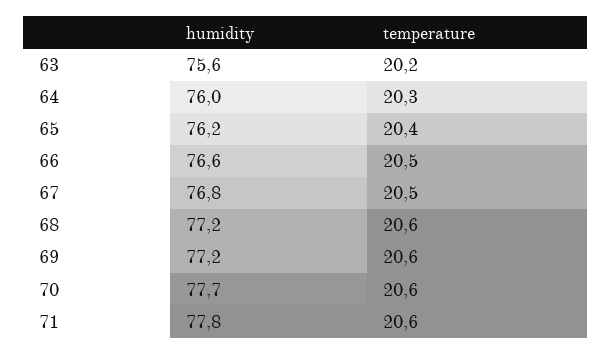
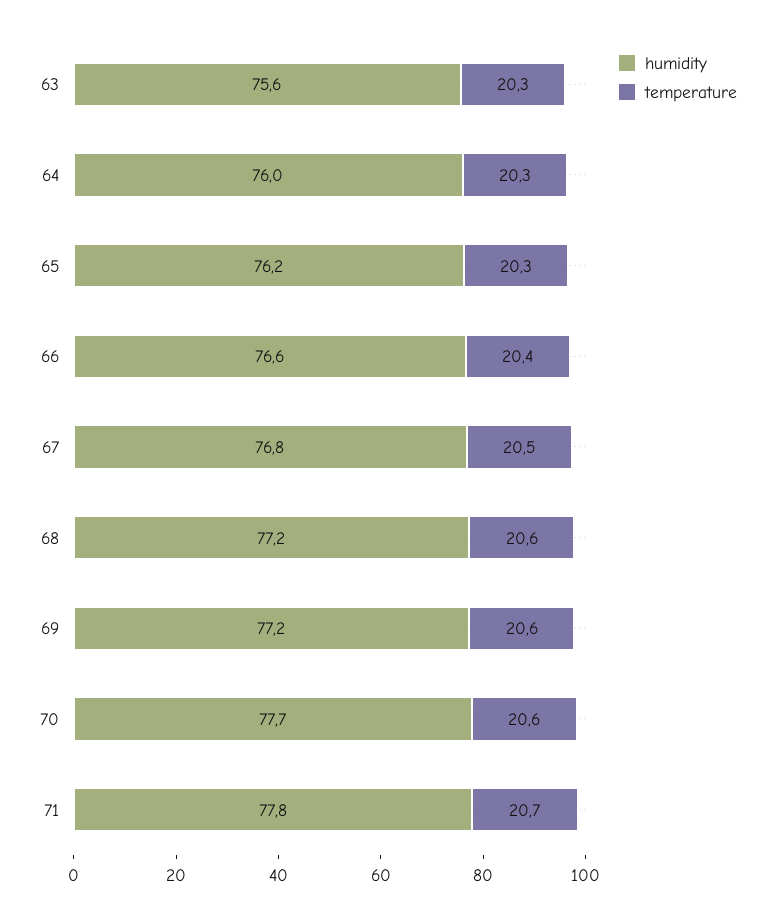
  {
    "humidity": {
      "63": 75.6,
      "64": 76,
      "65": 76.2,
      "66": 76.6,
      "67": 76.8,
      "68": 77.2,
      "69": 77.2,
      "70": 77.7,
      "71": 77.8
    },
    "temperature": {
-     "63": 20.2,
+     "63": 20.3,
      "64": 20.3,
-     "65": 20.4,
+     "65": 20.3,
-     "66": 20.5,
+     "66": 20.4,
      "67": 20.5,
      "68": 20.6,
      "69": 20.6,
      "70": 20.6,
-     "71": 20.6
+     "71": 20.7
    }
  }

